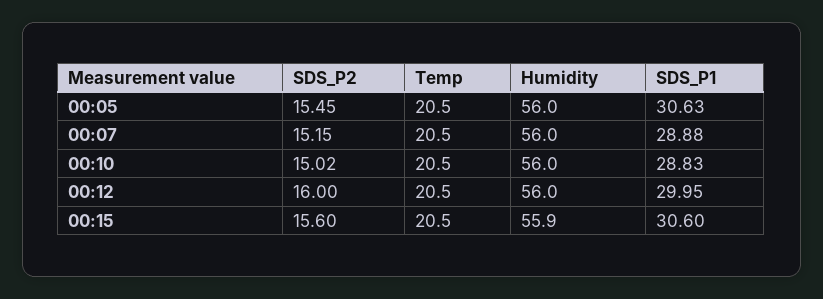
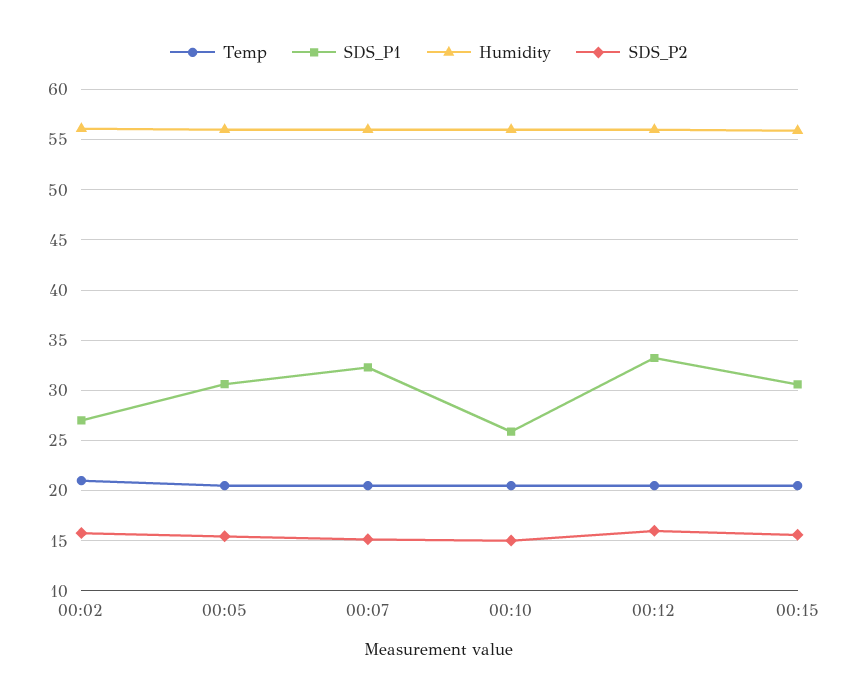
  {
    "SDS_P2": {
      "00:05": 15.45,
      "00:07": 15.15,
      "00:10": 15.02,
      "00:12": 16,
-     "00:15": 15.6
+     "00:15": 15.6,
+     "00:02": 16
    },
    "Temp": {
      "00:05": 20.5,
      "00:07": 20.5,
      "00:10": 20.5,
      "00:12": 20.5,
-     "00:15": 20.5
+     "00:15": 20.5,
+     "00:02": 21
    },
    "Humidity": {
      "00:05": 56,
      "00:07": 56,
      "00:10": 56,
      "00:12": 56,
-     "00:15": 55.9
+     "00:15": 55.9,
+     "00:02": 56
    },
    "SDS_P1": {
      "00:05": 30.63,
-     "00:07": 28.88,
+     "00:07": 32,
-     "00:10": 28.83,
+     "00:10": 26,
-     "00:12": 29.95,
+     "00:12": 33,
-     "00:15": 30.6
+     "00:15": 30.6,
+     "00:02": 27
    }
  }

